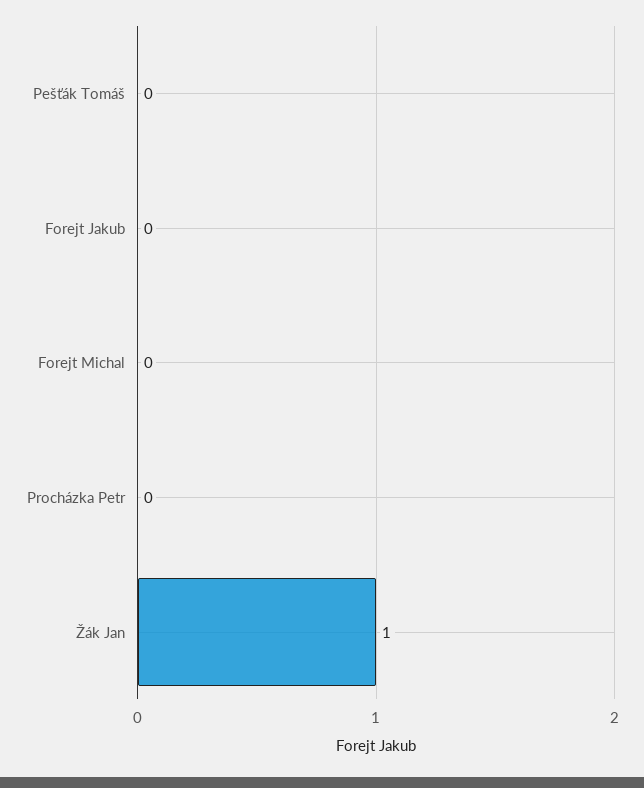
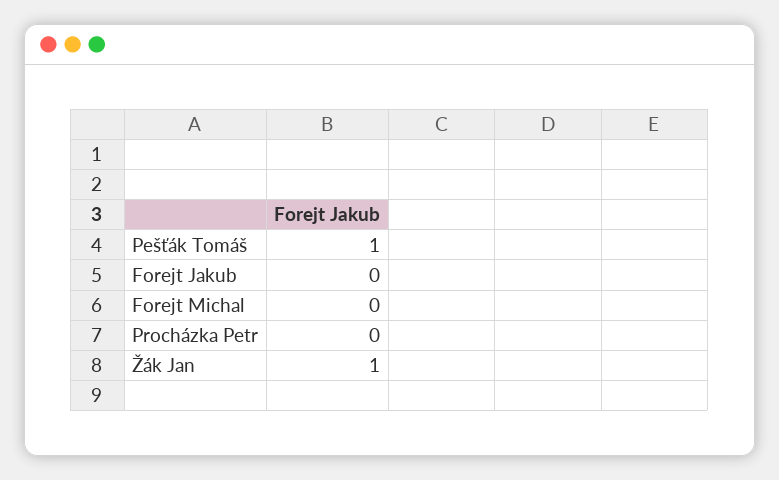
  {
-   "Pešťák Tomáš": 0,
+   "Pešťák Tomáš": 1,
    "Forejt Jakub": 0,
    "Forejt Michal": 0,
    "Procházka Petr": 0,
    "Žák Jan": 1
  }

